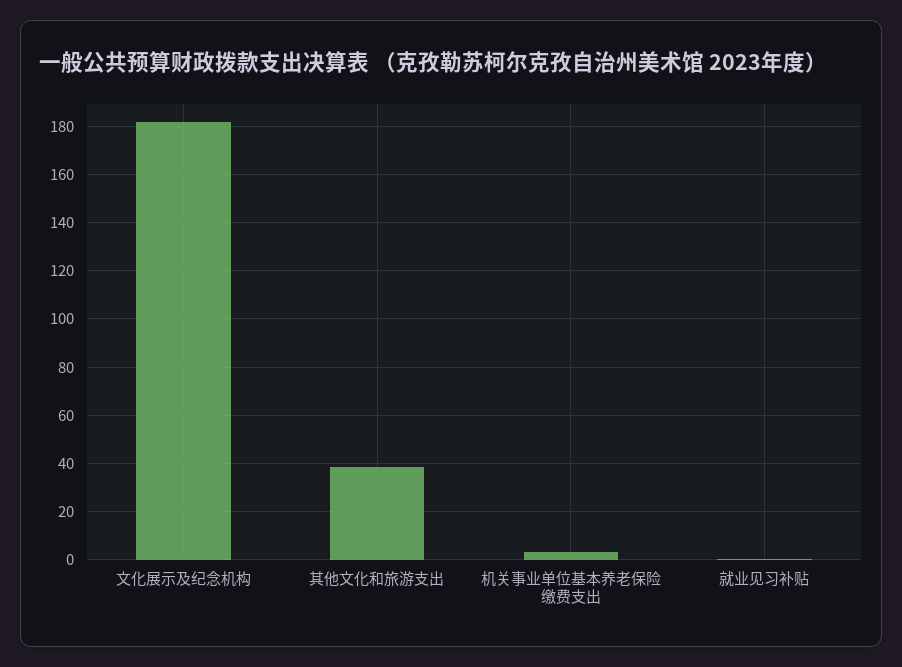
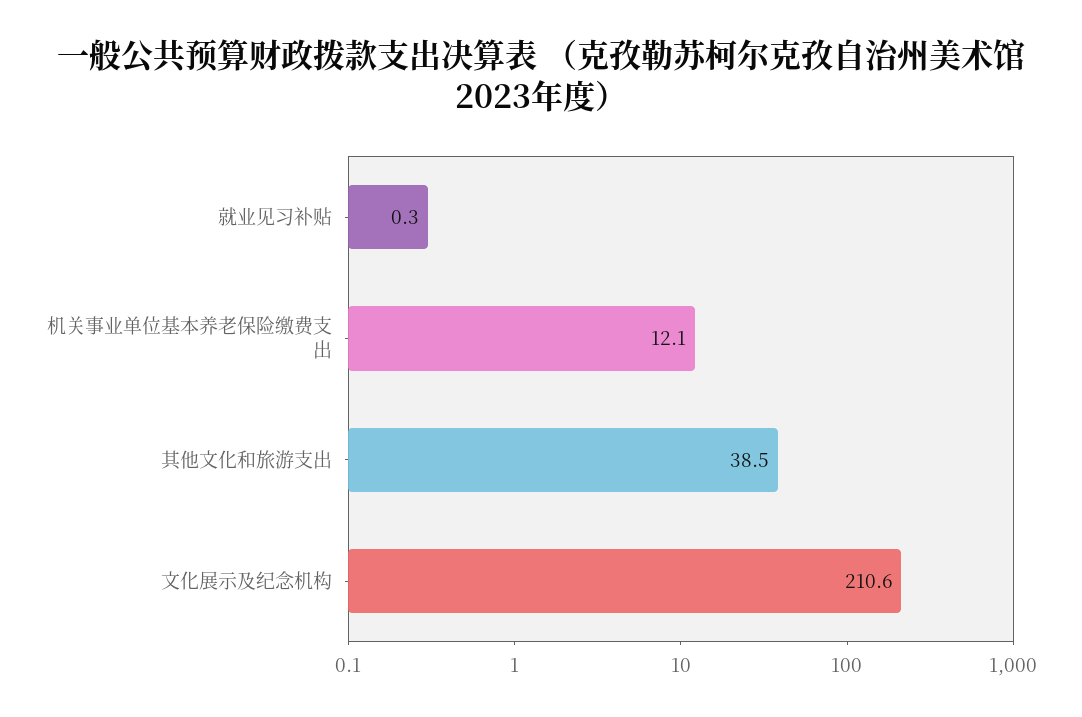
  {
-   "文化展示及纪念机构": 182.5,
+   "文化展示及纪念机构": 210.6,
    "其他文化和旅游支出": 38.5,
-   "机关事业单位基本养老保险缴费支出": 2.5,
+   "机关事业单位基本养老保险缴费支出": 12.1,
    "就业见习补贴": 0.3
  }

